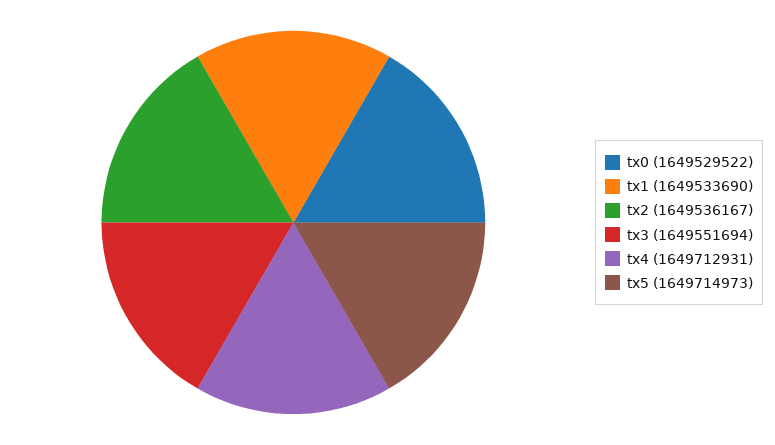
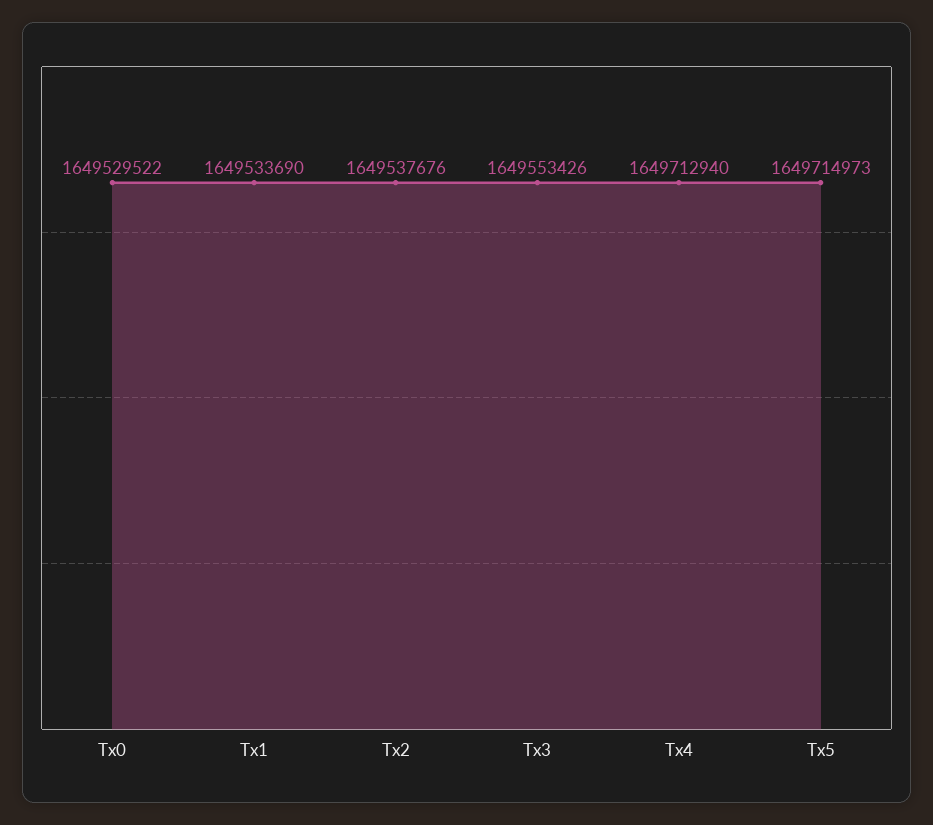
  {
    "tx0": 1649529522,
    "tx1": 1649533690,
-   "tx2": 1649536167,
+   "tx2": 1649537676,
-   "tx3": 1649551694,
+   "tx3": 1649553426,
-   "tx4": 1649712931,
+   "tx4": 1649712940,
    "tx5": 1649714973
  }

